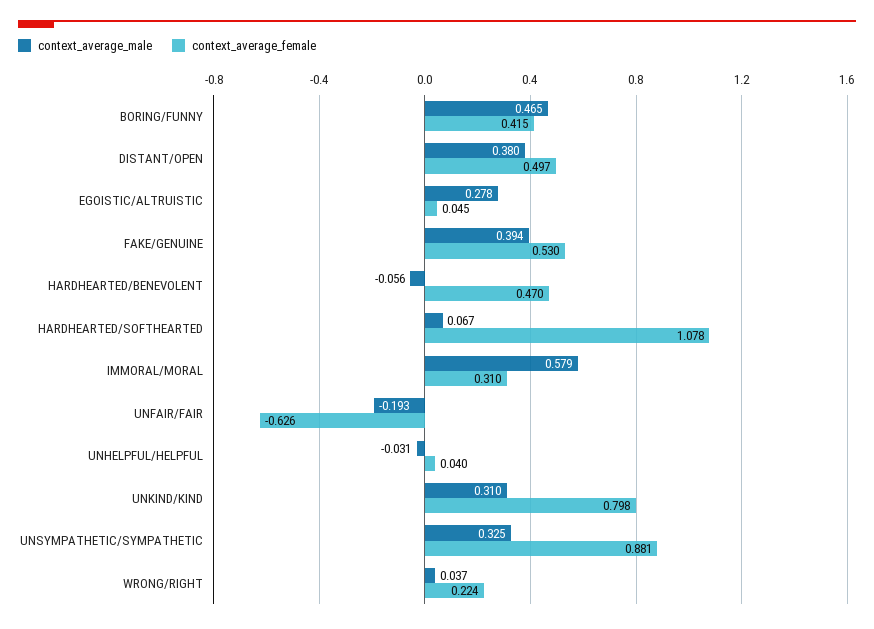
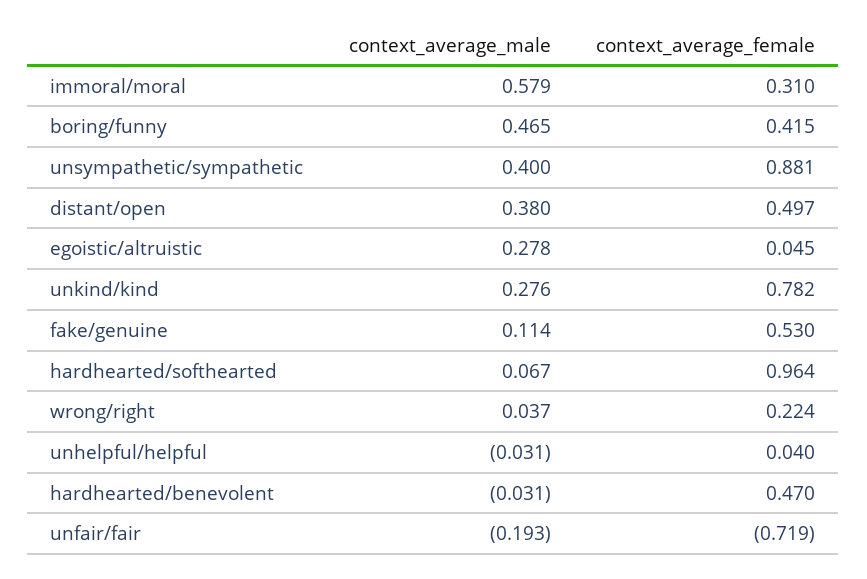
  {
    "context_average_male": {
      "BORING/FUNNY": 0.465,
      "DISTANT/OPEN": 0.38,
      "EGOISTIC/ALTRUISTIC": 0.278,
-     "FAKE/GENUINE": 0.394,
+     "FAKE/GENUINE": 0.114,
-     "HARDHEARTED/BENEVOLENT": -0.056,
+     "HARDHEARTED/BENEVOLENT": -0.031,
      "HARDHEARTED/SOFTHEARTED": 0.067,
      "IMMORAL/MORAL": 0.579,
      "UNFAIR/FAIR": -0.193,
      "UNHELPFUL/HELPFUL": -0.031,
-     "UNKIND/KIND": 0.31,
+     "UNKIND/KIND": 0.276,
-     "UNSYMPATHETIC/SYMPATHETIC": 0.325,
+     "UNSYMPATHETIC/SYMPATHETIC": 0.4,
      "WRONG/RIGHT": 0.037
    },
    "context_average_female": {
      "BORING/FUNNY": 0.415,
      "DISTANT/OPEN": 0.497,
      "EGOISTIC/ALTRUISTIC": 0.045,
      "FAKE/GENUINE": 0.53,
      "HARDHEARTED/BENEVOLENT": 0.47,
-     "HARDHEARTED/SOFTHEARTED": 1.078,
+     "HARDHEARTED/SOFTHEARTED": 0.964,
      "IMMORAL/MORAL": 0.31,
-     "UNFAIR/FAIR": -0.626,
+     "UNFAIR/FAIR": -0.719,
      "UNHELPFUL/HELPFUL": 0.04,
-     "UNKIND/KIND": 0.798,
+     "UNKIND/KIND": 0.782,
      "UNSYMPATHETIC/SYMPATHETIC": 0.881,
      "WRONG/RIGHT": 0.224
    }
  }

